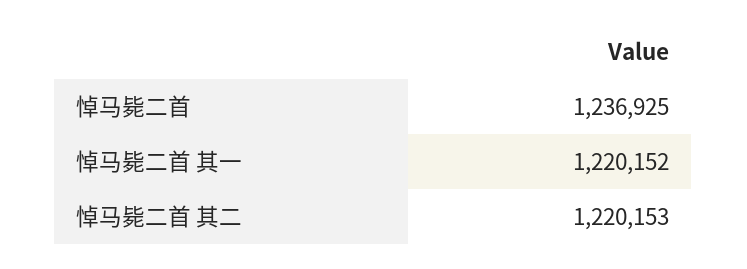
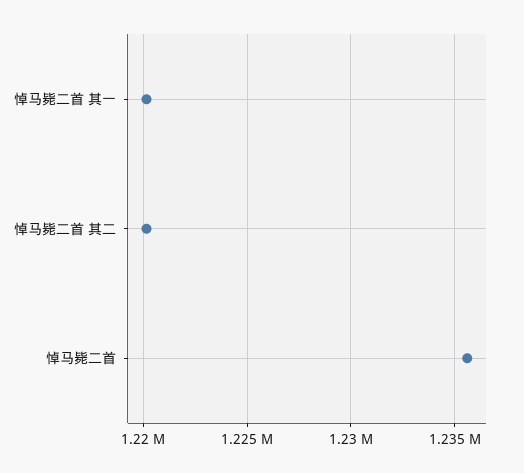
  {
-   "悼马毙二首": 1236925,
+   "悼马毙二首": 1235500,
    "悼马毙二首 其一": 1220152,
    "悼马毙二首 其二": 1220153
  }

